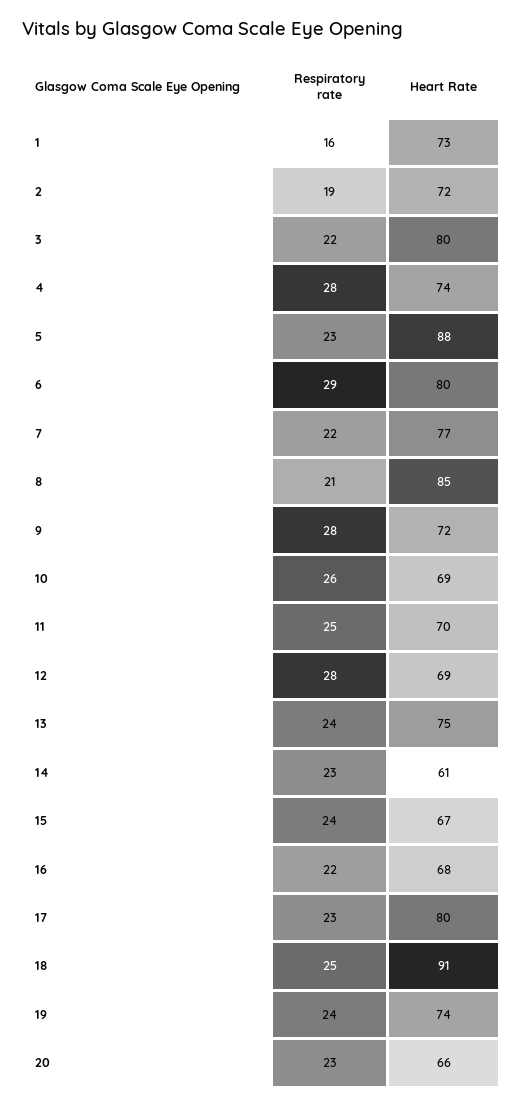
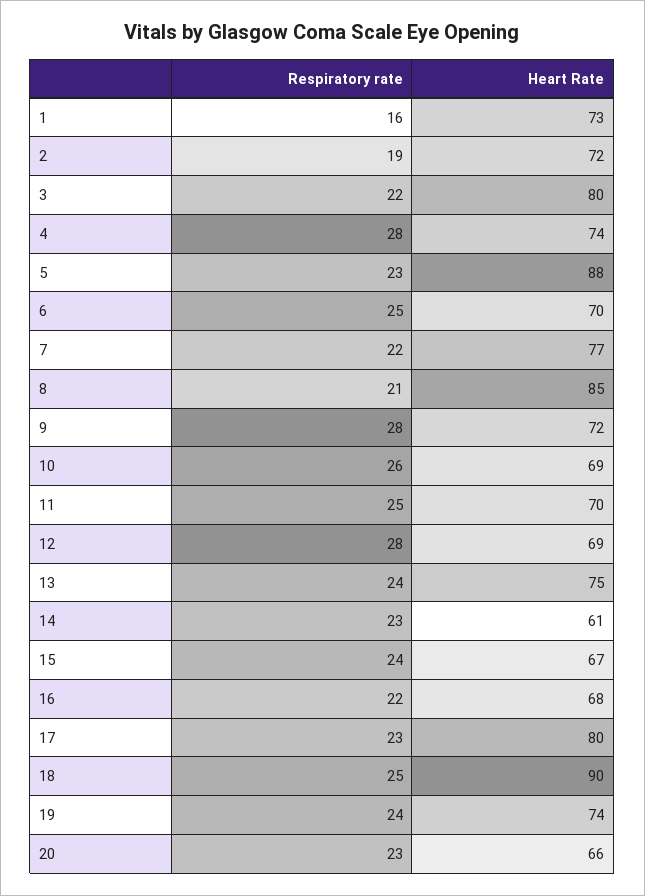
  {
    "Respiratory rate": {
      "1": 16,
      "2": 19,
      "3": 22,
      "4": 28,
      "5": 23,
-     "6": 29,
+     "6": 25,
      "7": 22,
      "8": 21,
      "9": 28,
      "10": 26,
      "11": 25,
      "12": 28,
      "13": 24,
      "14": 23,
      "15": 24,
      "16": 22,
      "17": 23,
      "18": 25,
      "19": 24,
      "20": 23
    },
    "Heart Rate": {
      "1": 73,
      "2": 72,
      "3": 80,
      "4": 74,
      "5": 88,
-     "6": 80,
+     "6": 70,
      "7": 77,
      "8": 85,
      "9": 72,
      "10": 69,
      "11": 70,
      "12": 69,
      "13": 75,
      "14": 61,
      "15": 67,
      "16": 68,
      "17": 80,
-     "18": 91,
+     "18": 90,
      "19": 74,
      "20": 66
    }
  }

